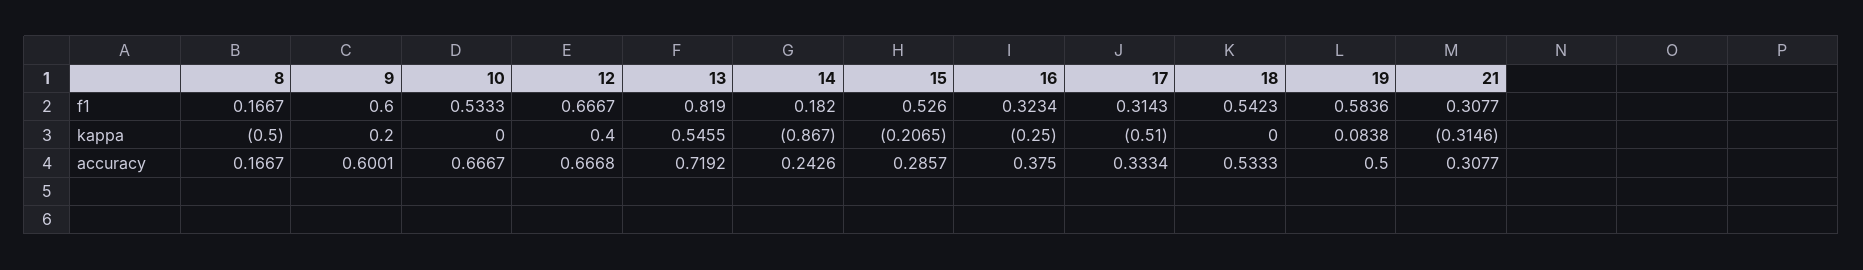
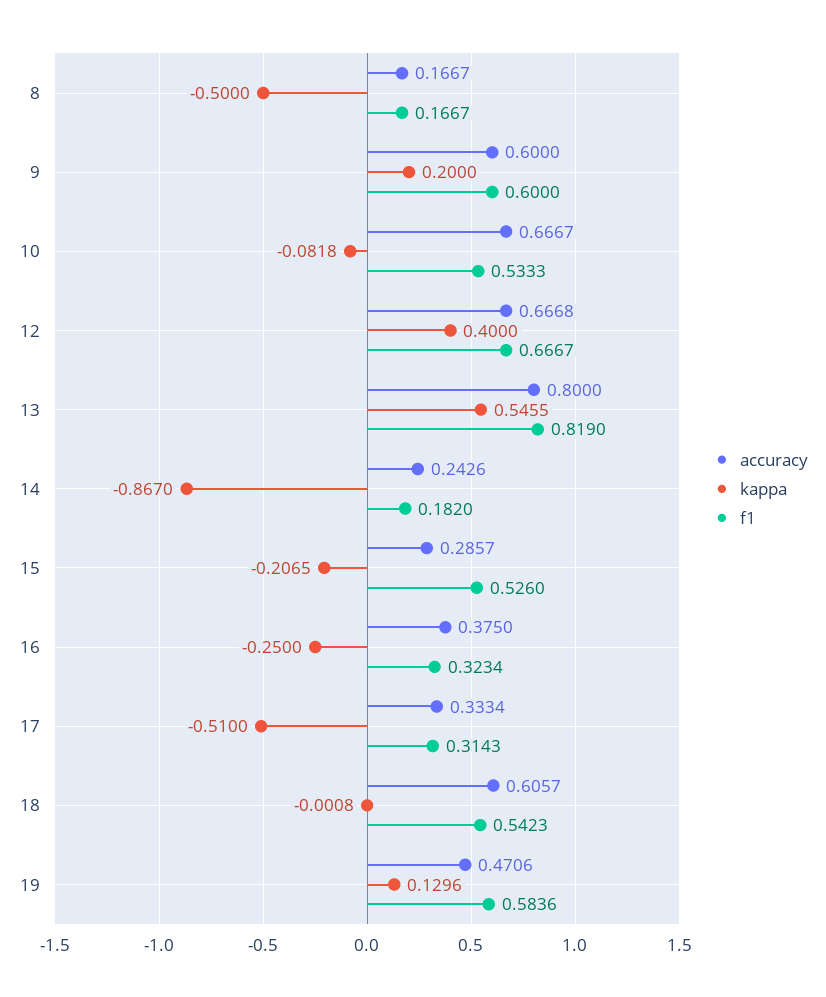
  {
    "f1": {
      "8": 0.1667,
      "9": 0.6,
      "10": 0.5333,
      "12": 0.6667,
      "13": 0.819,
      "14": 0.182,
      "15": 0.526,
      "16": 0.3234,
      "17": 0.3143,
      "18": 0.5423,
-     "19": 0.5836,
+     "19": 0.5836
-     "21": 0.3077
    },
    "kappa": {
      "8": -0.5,
      "9": 0.2,
-     "10": 0,
+     "10": -0.0818,
      "12": 0.4,
      "13": 0.5455,
      "14": -0.867,
      "15": -0.2065,
      "16": -0.25,
      "17": -0.51,
-     "18": 0,
+     "18": -0.0008,
-     "19": 0.0838,
+     "19": 0.1296
-     "21": -0.3146
    },
    "accuracy": {
      "8": 0.1667,
-     "9": 0.6001,
+     "9": 0.6,
      "10": 0.6667,
      "12": 0.6668,
-     "13": 0.7192,
+     "13": 0.8,
      "14": 0.2426,
      "15": 0.2857,
      "16": 0.375,
      "17": 0.3334,
-     "18": 0.5333,
+     "18": 0.6057,
-     "19": 0.5,
+     "19": 0.4706
-     "21": 0.3077
    }
  }

